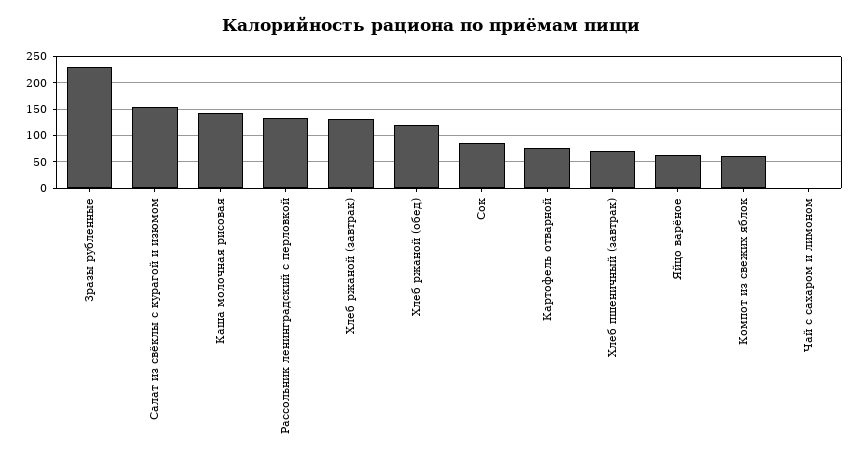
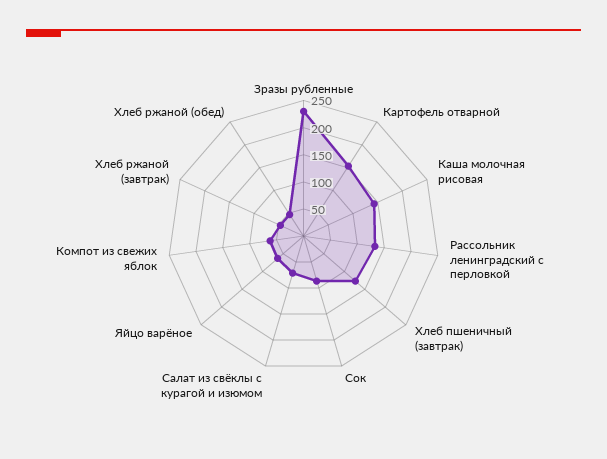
  {
    "Зразы рубленные": 225,
-   "Салат из свёклы с курагой и изюмом": 150,
+   "Салат из свёклы с курагой и изюмом": 75,
    "Каша молочная рисовая": 150,
    "Рассольник ленинградский с перловкой": 125,
-   "Хлеб ржаной (завтрак)": 125,
+   "Хлеб ржаной (завтрак)": 50,
-   "Хлеб ржаной (обед)": 125,
+   "Хлеб ржаной (обед)": 50,
    "Сок": 75,
-   "Картофель отварной": 75,
+   "Картофель отварной": 150,
-   "Хлеб пшеничный (завтрак)": 75,
+   "Хлеб пшеничный (завтрак)": 125,
    "Яйцо варёное": 75,
-   "Компот из свежих яблок": 50,
+   "Компот из свежих яблок": 50
-   "Чай с сахаром и лимоном": 0
  }

